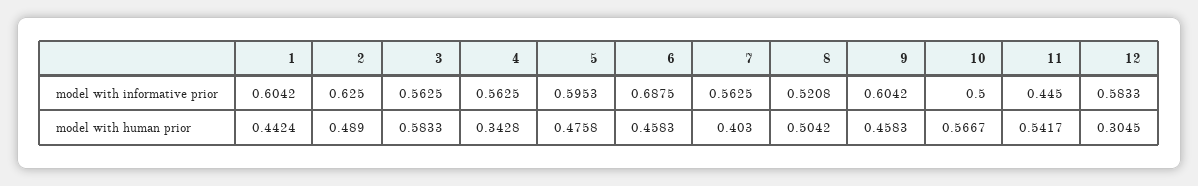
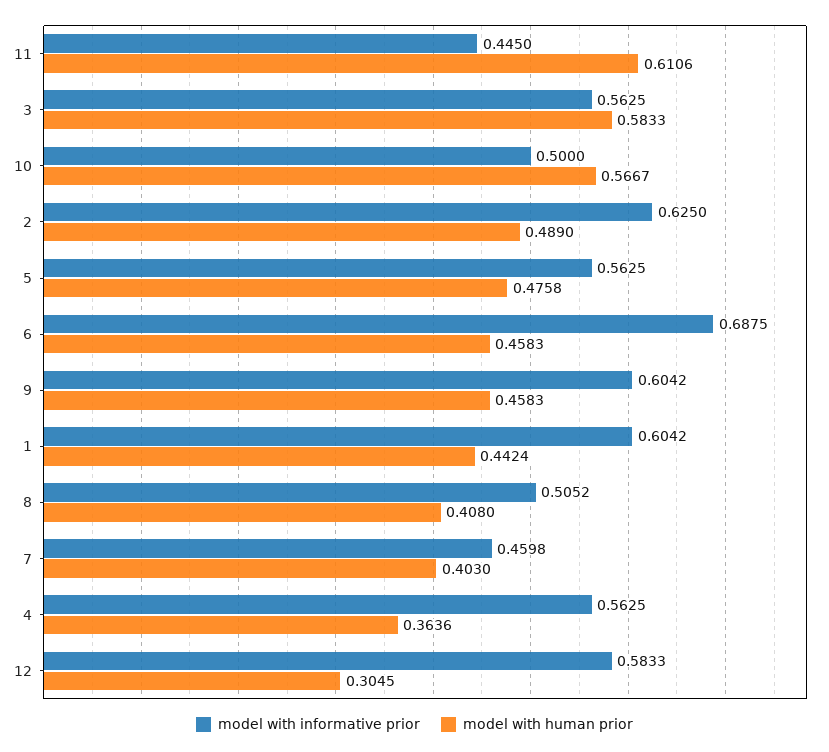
  {
    "model with informative prior": {
      "1": 0.6042,
      "2": 0.625,
      "3": 0.5625,
      "4": 0.5625,
-     "5": 0.5953,
+     "5": 0.5625,
      "6": 0.6875,
-     "7": 0.5625,
+     "7": 0.4598,
-     "8": 0.5208,
+     "8": 0.5052,
      "9": 0.6042,
      "10": 0.5,
      "11": 0.445,
      "12": 0.5833
    },
    "model with human prior": {
      "1": 0.4424,
      "2": 0.489,
      "3": 0.5833,
-     "4": 0.3428,
+     "4": 0.3636,
      "5": 0.4758,
      "6": 0.4583,
      "7": 0.403,
-     "8": 0.5042,
+     "8": 0.408,
      "9": 0.4583,
      "10": 0.5667,
-     "11": 0.5417,
+     "11": 0.6106,
      "12": 0.3045
    }
  }

